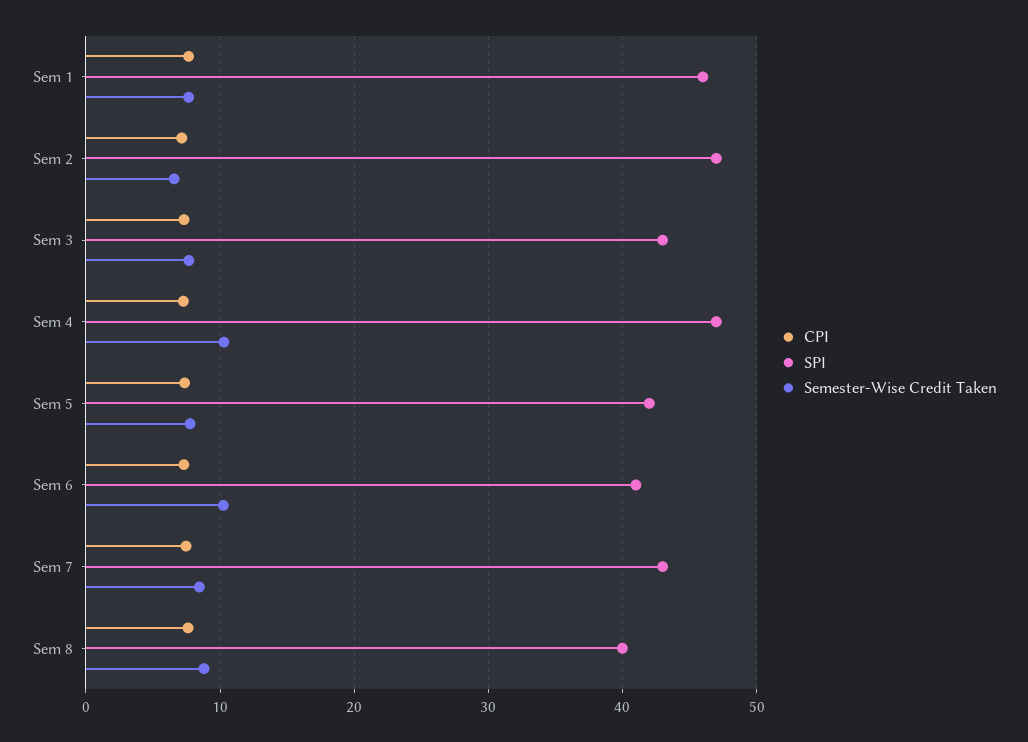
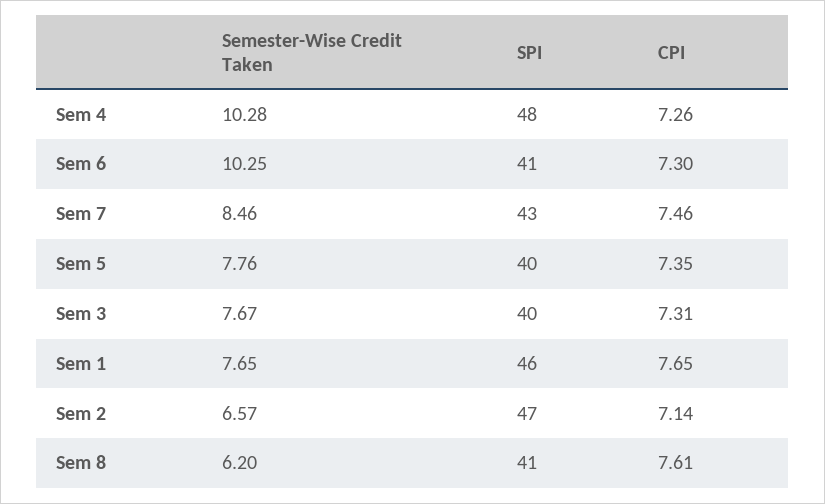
  {
    "CPI": {
      "Sem 1": 7.65,
      "Sem 2": 7.14,
      "Sem 3": 7.31,
      "Sem 4": 7.26,
      "Sem 5": 7.35,
      "Sem 6": 7.3,
      "Sem 7": 7.46,
      "Sem 8": 7.61
    },
    "SPI": {
      "Sem 1": 46,
      "Sem 2": 47,
-     "Sem 3": 43,
+     "Sem 3": 40,
-     "Sem 4": 47,
+     "Sem 4": 48,
-     "Sem 5": 42,
+     "Sem 5": 40,
      "Sem 6": 41,
      "Sem 7": 43,
-     "Sem 8": 40
+     "Sem 8": 41
    },
    "Semester-Wise Credit Taken": {
      "Sem 1": 7.65,
      "Sem 2": 6.57,
      "Sem 3": 7.67,
      "Sem 4": 10.28,
      "Sem 5": 7.76,
      "Sem 6": 10.25,
      "Sem 7": 8.46,
-     "Sem 8": 9
+     "Sem 8": 6.2
    }
  }

